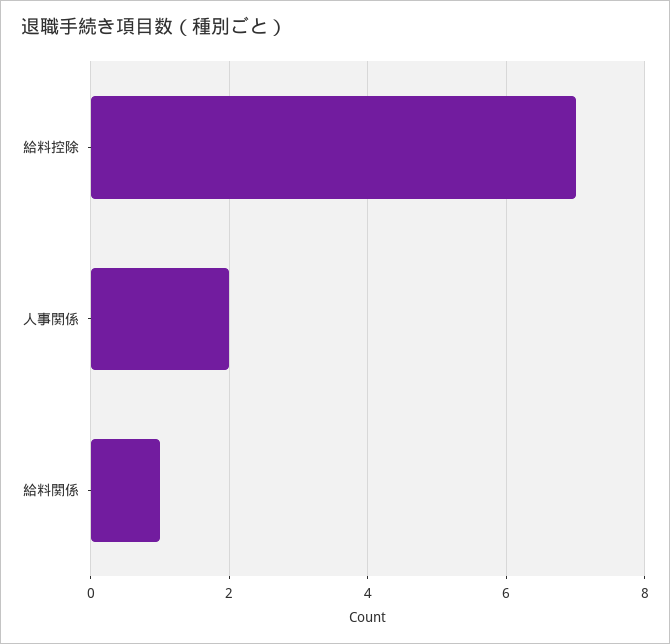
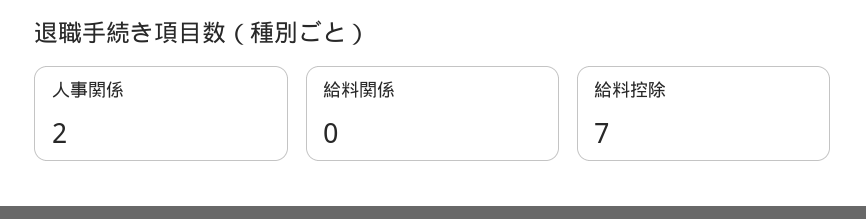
  {
    "給料控除": 7,
    "人事関係": 2,
-   "給料関係": 1
+   "給料関係": 0
  }

